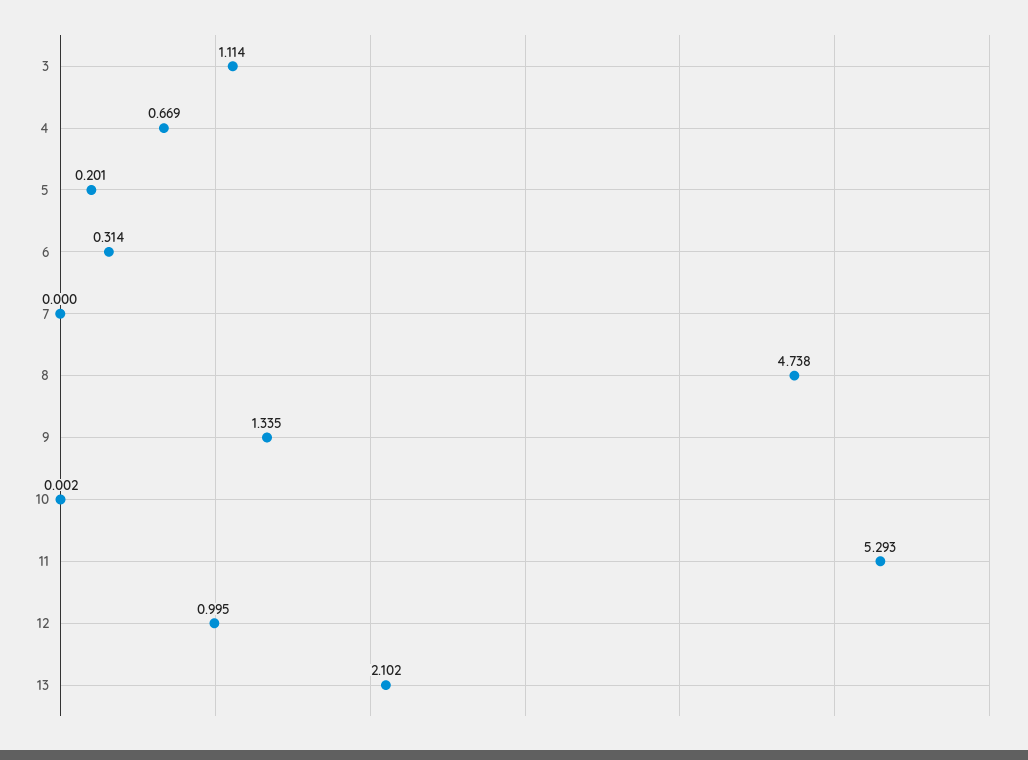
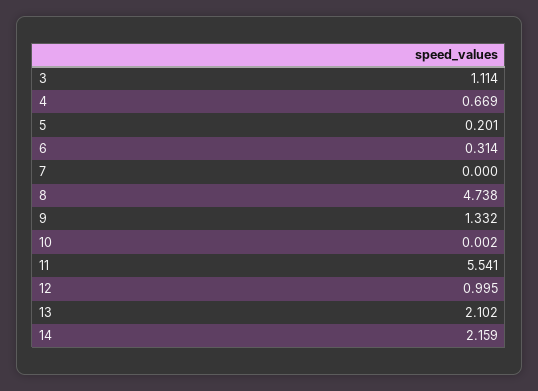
  {
    "3": 1.114,
    "4": 0.669,
    "5": 0.201,
    "6": 0.314,
    "7": 0,
    "8": 4.738,
-   "9": 1.335,
+   "9": 1.332,
    "10": 0.002,
-   "11": 5.293,
+   "11": 5.541,
    "12": 0.995,
-   "13": 2.102
+   "13": 2.102,
+   "14": 2.159
  }

